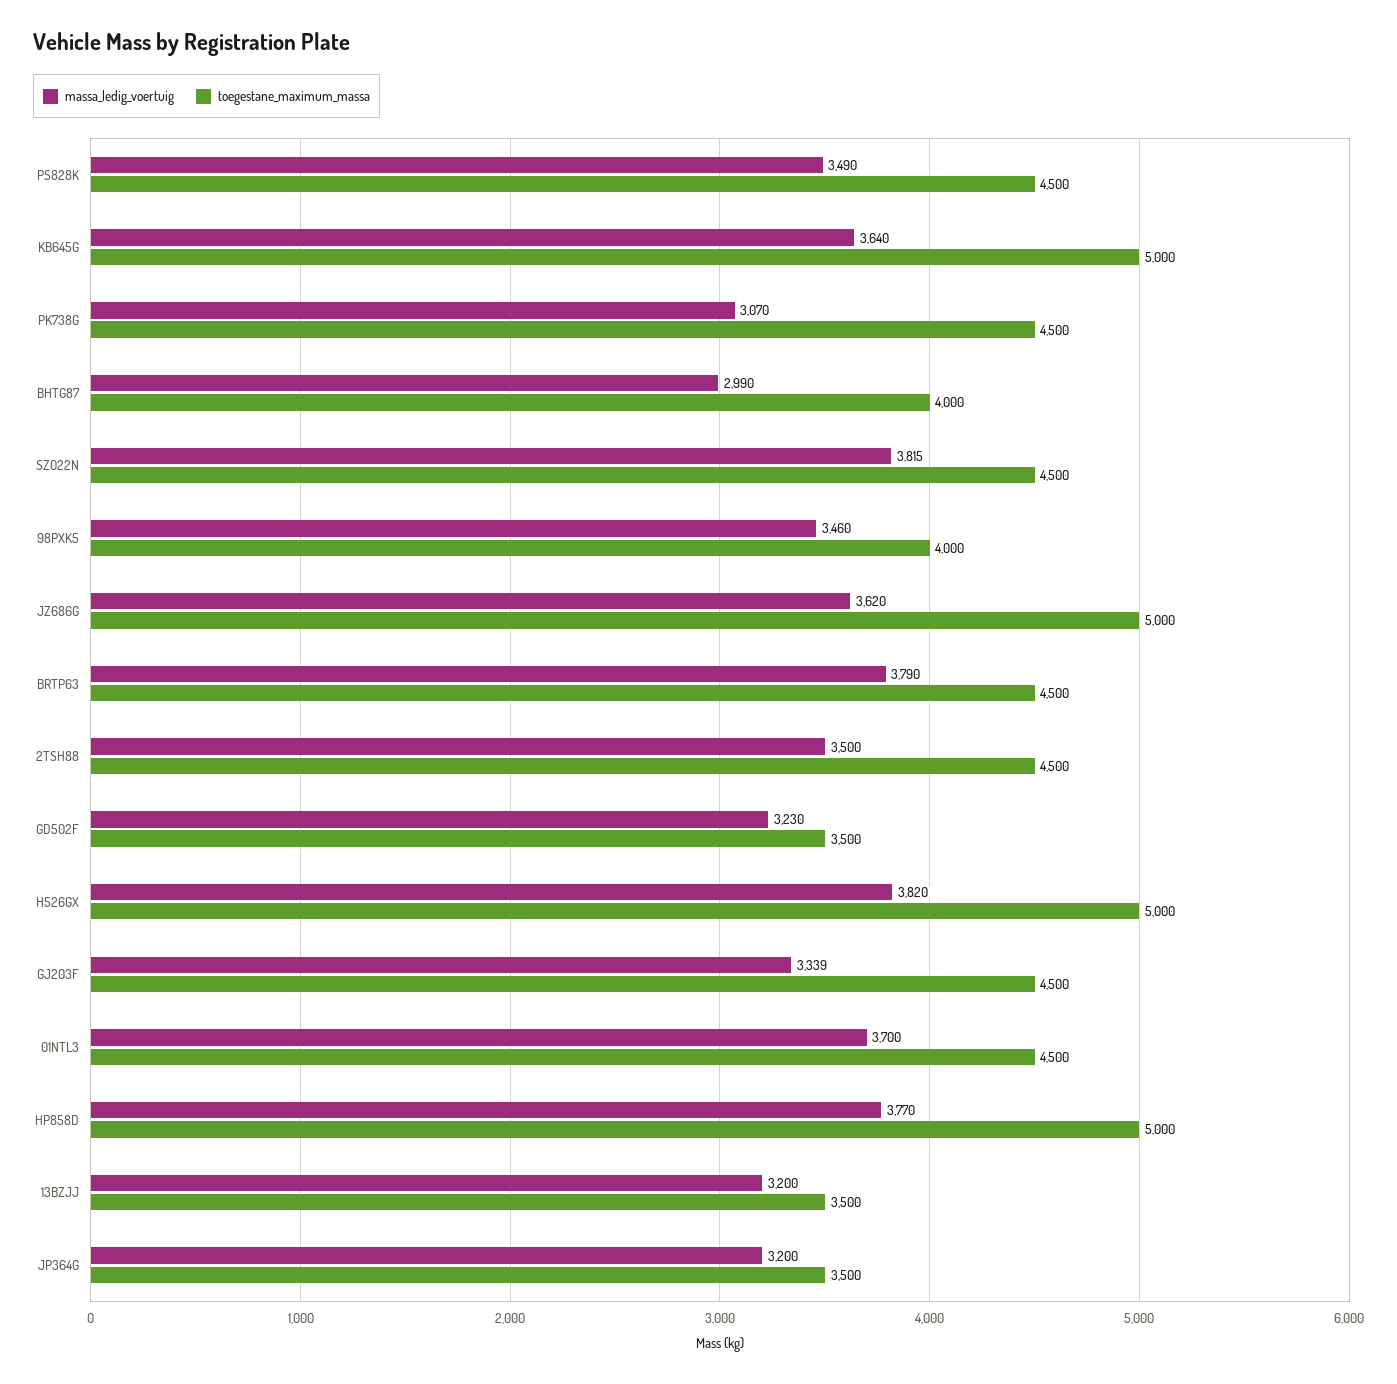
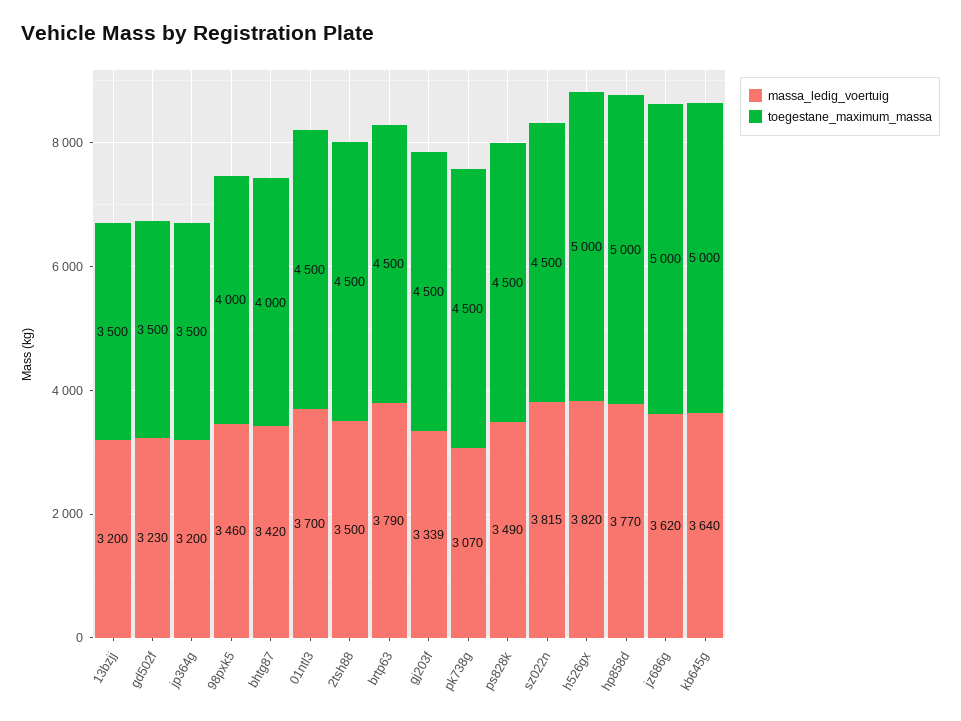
  {
    "massa_ledig_voertuig": {
      "PS828K": 3490,
      "KB645G": 3640,
      "PK738G": 3070,
-     "BHTG87": 2990,
+     "BHTG87": 3420,
      "SZ022N": 3815,
      "98PXK5": 3460,
      "JZ686G": 3620,
      "BRTP63": 3790,
      "2TSH88": 3500,
      "GD502F": 3230,
      "H526GX": 3820,
      "GJ203F": 3339,
      "01NTL3": 3700,
      "HP858D": 3770,
      "13BZJJ": 3200,
      "JP364G": 3200
    },
    "toegestane_maximum_massa": {
      "PS828K": 4500,
      "KB645G": 5000,
      "PK738G": 4500,
      "BHTG87": 4000,
      "SZ022N": 4500,
      "98PXK5": 4000,
      "JZ686G": 5000,
      "BRTP63": 4500,
      "2TSH88": 4500,
      "GD502F": 3500,
      "H526GX": 5000,
      "GJ203F": 4500,
      "01NTL3": 4500,
      "HP858D": 5000,
      "13BZJJ": 3500,
      "JP364G": 3500
    }
  }

